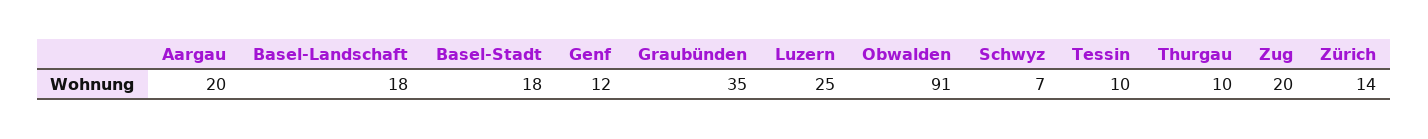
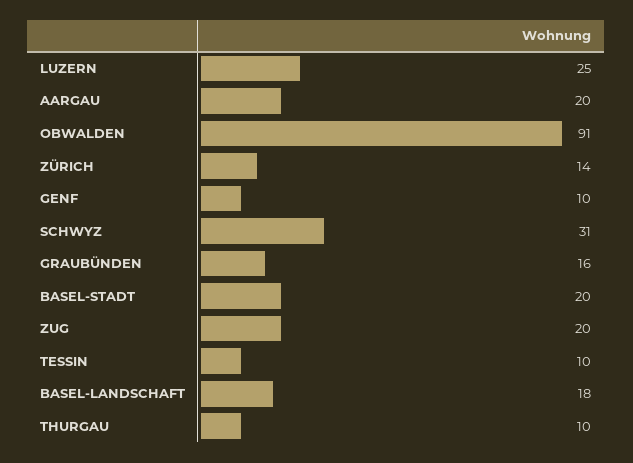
  {
    "Aargau": 20,
    "Basel-Landschaft": 18,
-   "Basel-Stadt": 18,
+   "Basel-Stadt": 20,
-   "Genf": 12,
+   "Genf": 10,
-   "Graubünden": 35,
+   "Graubünden": 16,
    "Luzern": 25,
    "Obwalden": 91,
-   "Schwyz": 7,
+   "Schwyz": 31,
    "Tessin": 10,
    "Thurgau": 10,
    "Zug": 20,
    "Zürich": 14
  }

